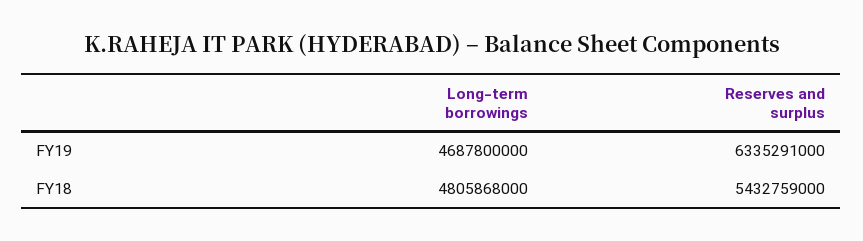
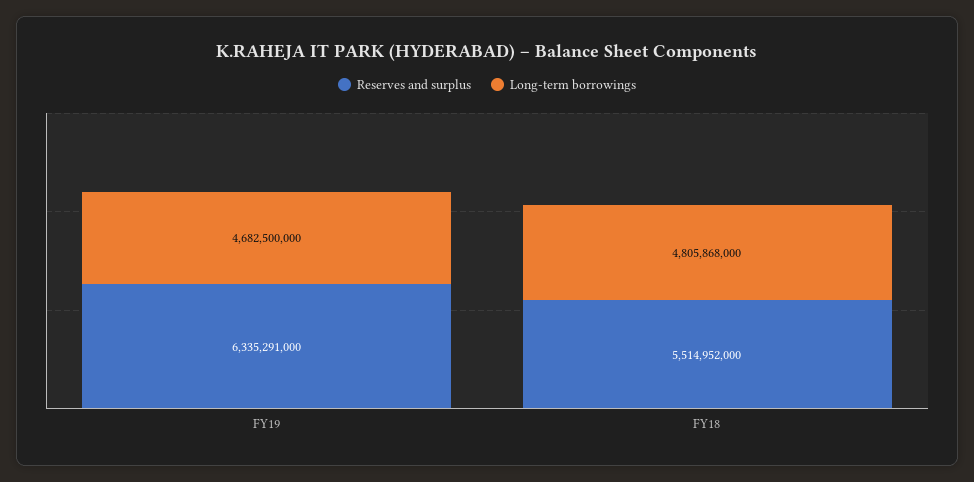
  {
    "Long-term borrowings": {
-     "FY19": 4687800000,
+     "FY19": 4682500000,
      "FY18": 4805868000
    },
    "Reserves and surplus": {
      "FY19": 6335291000,
-     "FY18": 5432759000
+     "FY18": 5514952000
    }
  }

